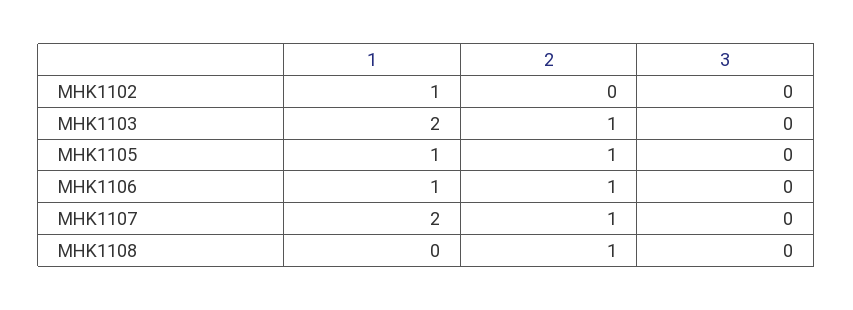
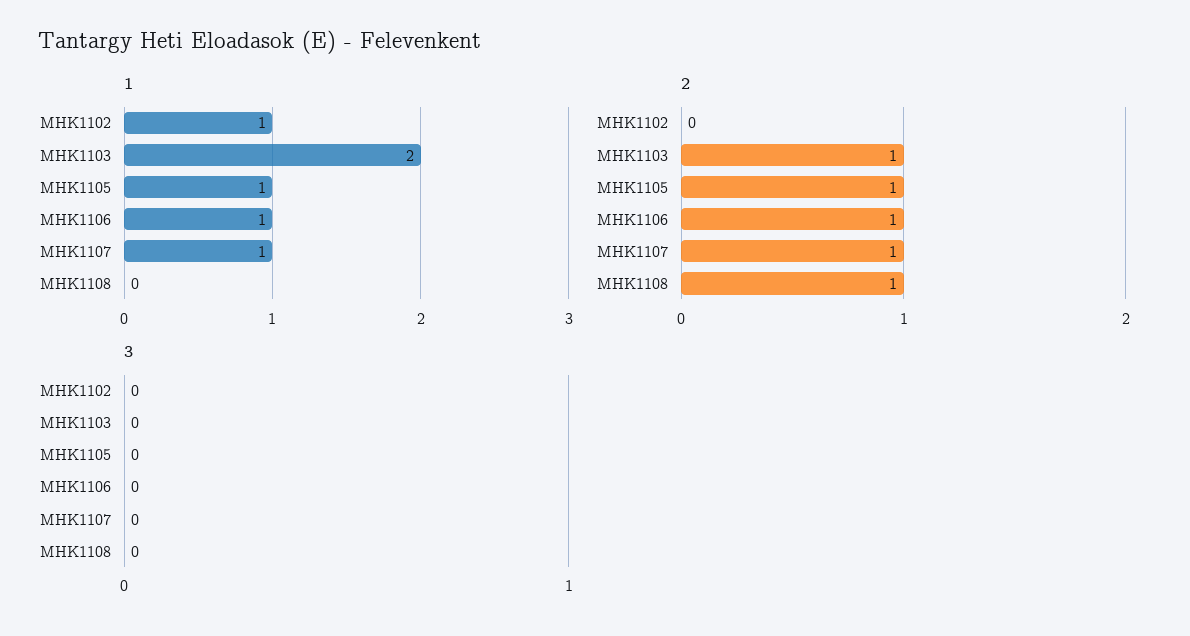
  {
    "1": {
      "MHK1102": 1,
      "MHK1103": 2,
      "MHK1105": 1,
      "MHK1106": 1,
-     "MHK1107": 2,
+     "MHK1107": 1,
      "MHK1108": 0
    },
    "2": {
      "MHK1102": 0,
      "MHK1103": 1,
      "MHK1105": 1,
      "MHK1106": 1,
      "MHK1107": 1,
      "MHK1108": 1
    },
    "3": {
      "MHK1102": 0,
      "MHK1103": 0,
      "MHK1105": 0,
      "MHK1106": 0,
      "MHK1107": 0,
      "MHK1108": 0
    }
  }

